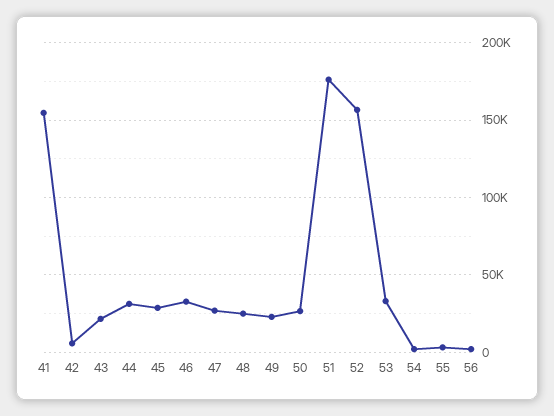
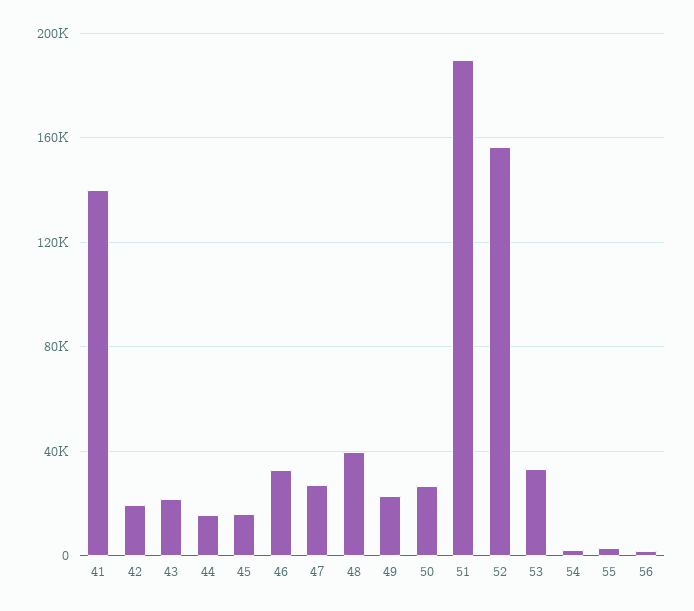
  {
-   "41": 155000,
+   "41": 140000,
-   "42": 5000,
+   "42": 20000,
    "43": 20000,
-   "44": 30000,
+   "44": 15000,
-   "45": 30000,
+   "45": 15000,
    "46": 35000,
    "47": 25000,
-   "48": 25000,
+   "48": 40000,
    "49": 25000,
    "50": 25000,
-   "51": 175000,
+   "51": 190000,
    "52": 155000,
    "53": 35000,
    "54": 0,
    "55": 5000,
    "56": 0
  }

